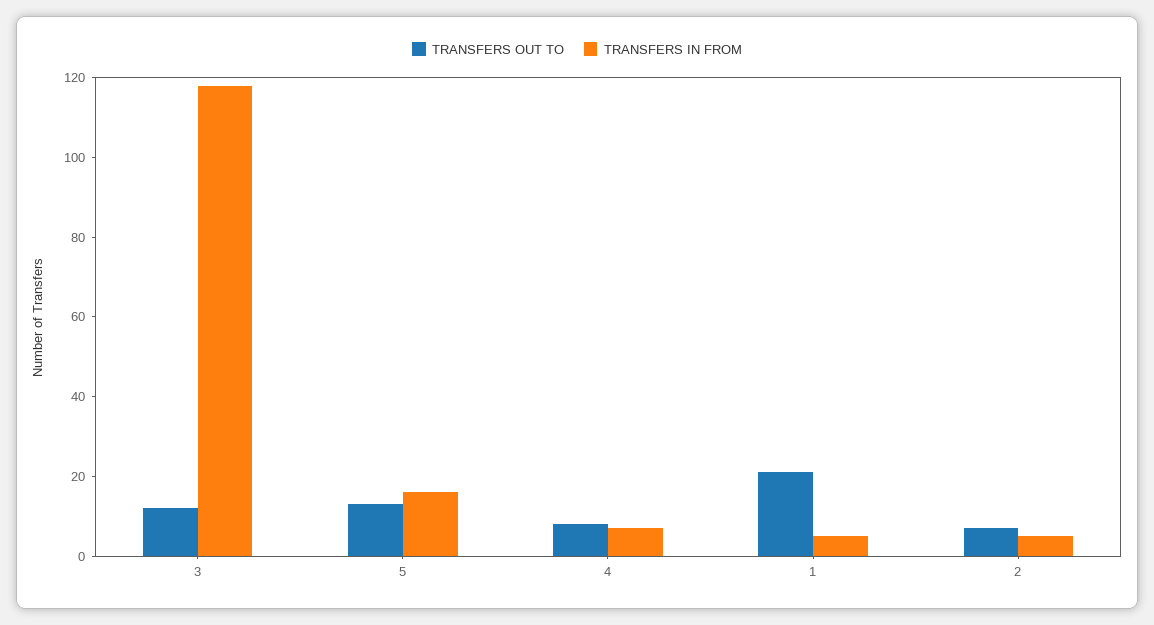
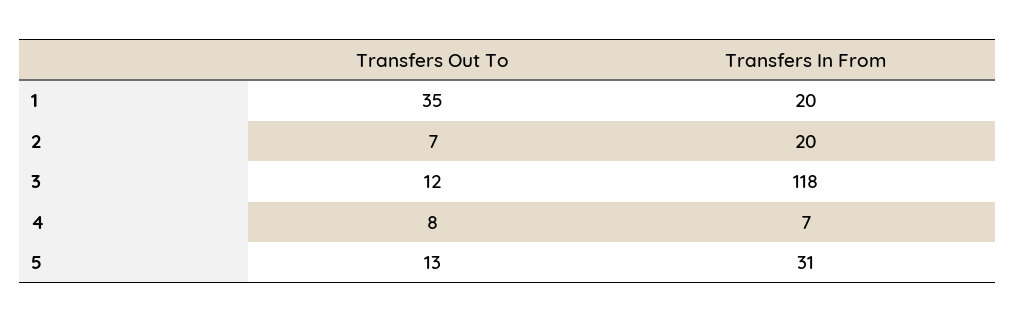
  {
    "TRANSFERS OUT TO": {
      "3": 12,
      "5": 13,
      "4": 8,
-     "1": 20,
+     "1": 35,
      "2": 7
    },
    "TRANSFERS IN FROM": {
      "3": 118,
-     "5": 15,
+     "5": 31,
      "4": 7,
-     "1": 5,
+     "1": 20,
-     "2": 5
+     "2": 20
    }
  }

